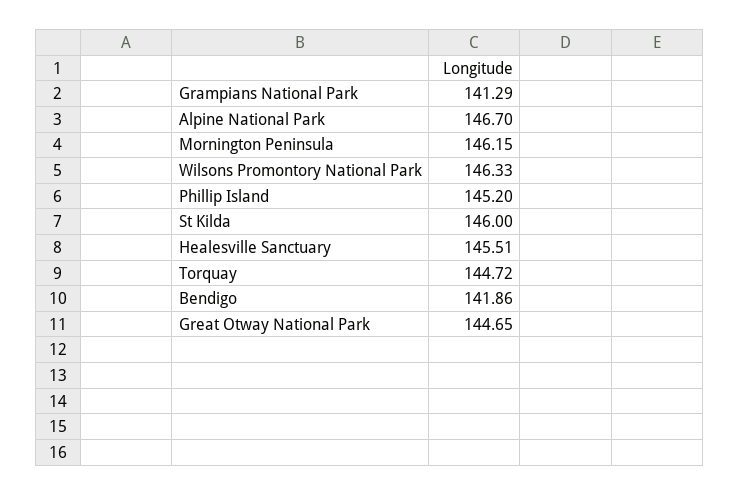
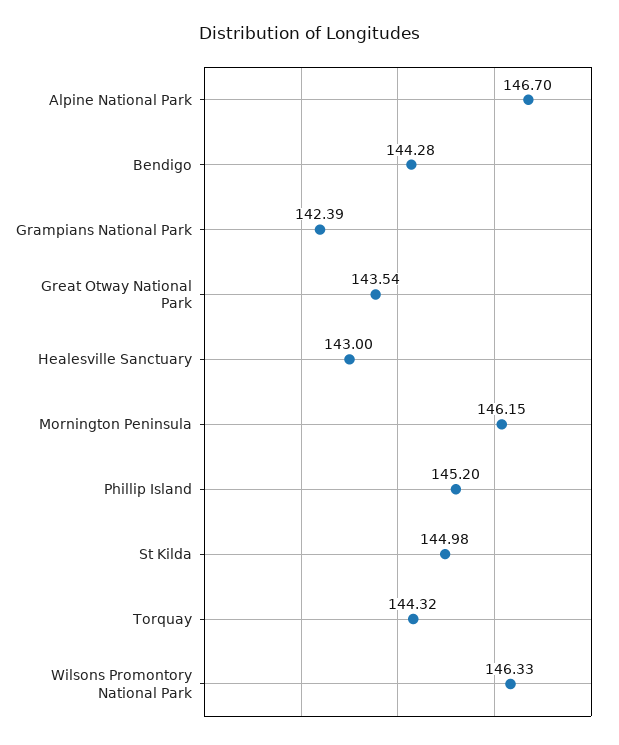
  {
-   "Grampians National Park": 141.29,
+   "Grampians National Park": 142.39,
    "Alpine National Park": 146.7,
    "Mornington Peninsula": 146.15,
    "Wilsons Promontory National Park": 146.33,
    "Phillip Island": 145.2,
-   "St Kilda": 146,
+   "St Kilda": 144.98,
-   "Healesville Sanctuary": 145.51,
+   "Healesville Sanctuary": 143,
-   "Torquay": 144.72,
+   "Torquay": 144.32,
-   "Bendigo": 141.86,
+   "Bendigo": 144.28,
-   "Great Otway National Park": 144.65
+   "Great Otway National Park": 143.54
  }

